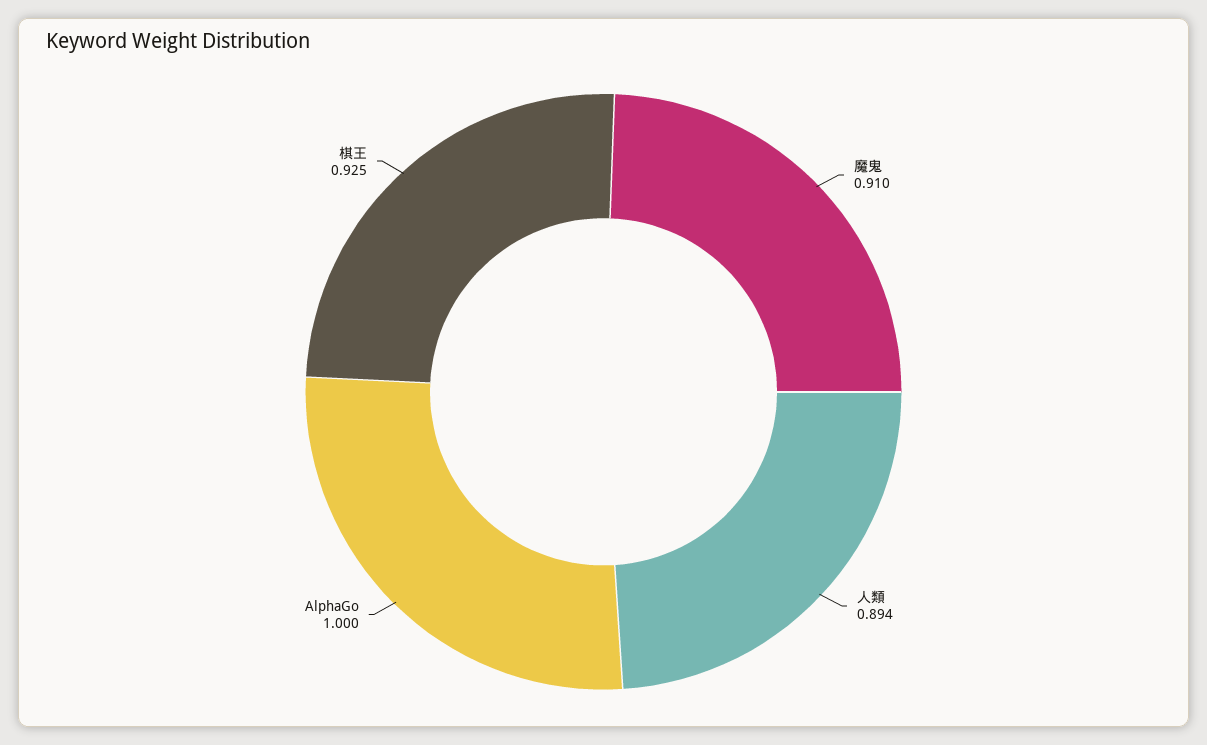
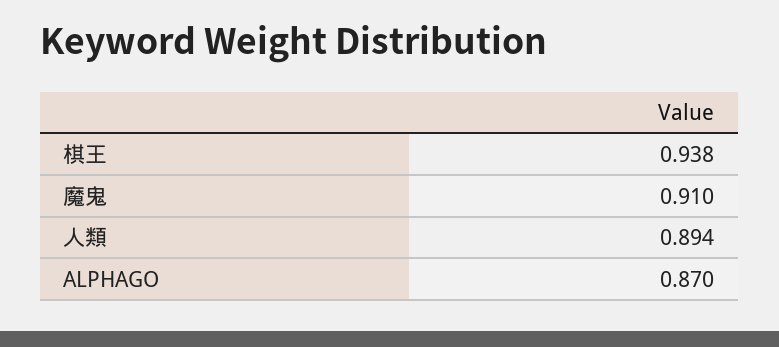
  {
    "魔鬼": 0.91,
    "人類": 0.894,
-   "AlphaGo": 1,
+   "AlphaGo": 0.87,
-   "棋王": 0.925
+   "棋王": 0.938
  }

